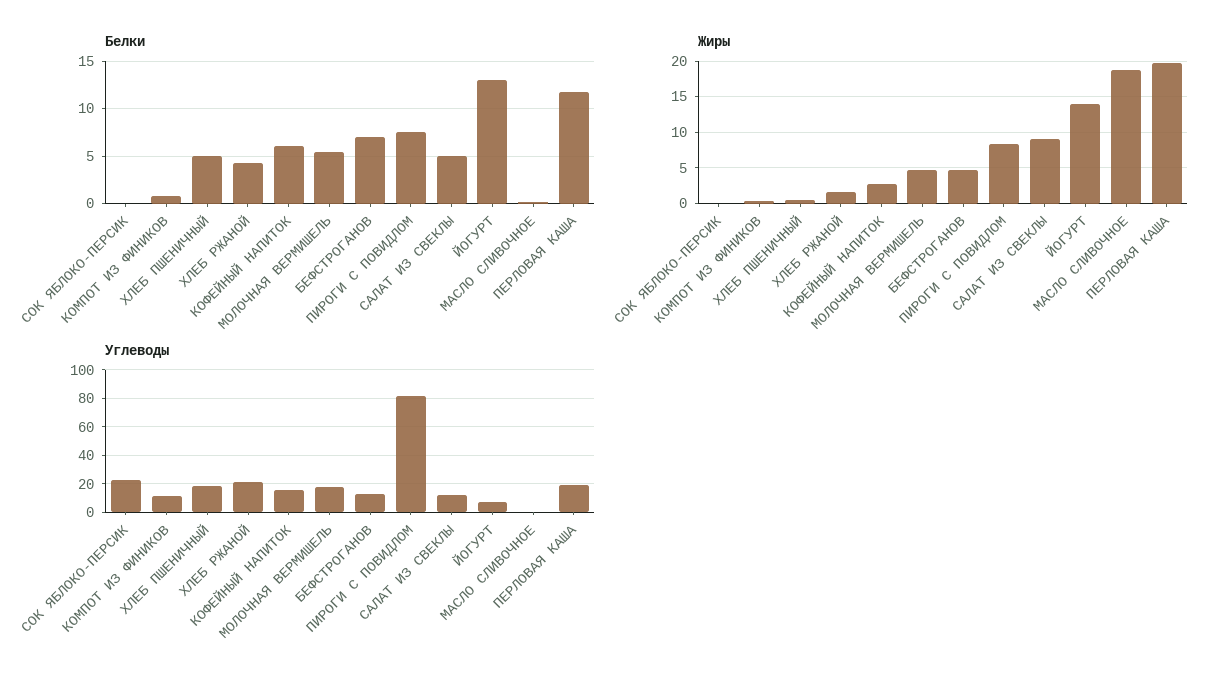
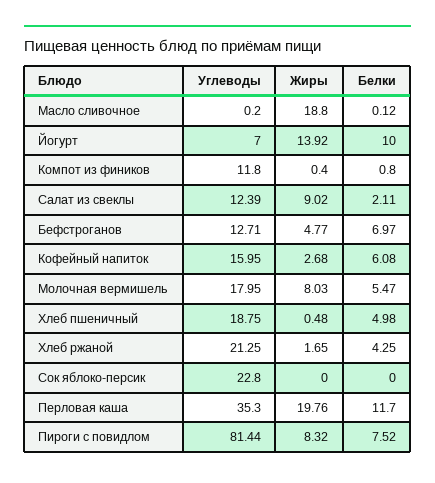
  {
    "Белки": {
      "СОК ЯБЛОКО-ПЕРСИК": 0,
      "КОМПОТ ИЗ ФИНИКОВ": 0.8,
      "ХЛЕБ ПШЕНИЧНЫЙ": 4.98,
      "ХЛЕБ РЖАНОЙ": 4.25,
      "КОФЕЙНЫЙ НАПИТОК": 6.08,
      "МОЛОЧНАЯ ВЕРМИШЕЛЬ": 5.47,
      "БЕФСТРОГАНОВ": 6.97,
      "ПИРОГИ С ПОВИДЛОМ": 7.52,
-     "САЛАТ ИЗ СВЕКЛЫ": 5,
+     "САЛАТ ИЗ СВЕКЛЫ": 2.11,
-     "ЙОГУРТ": 13,
+     "ЙОГУРТ": 10,
      "МАСЛО СЛИВОЧНОЕ": 0.12,
      "ПЕРЛОВАЯ КАША": 11.7
    },
    "Жиры": {
      "СОК ЯБЛОКО-ПЕРСИК": 0,
      "КОМПОТ ИЗ ФИНИКОВ": 0.4,
      "ХЛЕБ ПШЕНИЧНЫЙ": 0.48,
      "ХЛЕБ РЖАНОЙ": 1.65,
      "КОФЕЙНЫЙ НАПИТОК": 2.68,
-     "МОЛОЧНАЯ ВЕРМИШЕЛЬ": 5,
+     "МОЛОЧНАЯ ВЕРМИШЕЛЬ": 8.03,
      "БЕФСТРОГАНОВ": 4.77,
      "ПИРОГИ С ПОВИДЛОМ": 8.32,
      "САЛАТ ИЗ СВЕКЛЫ": 9.02,
      "ЙОГУРТ": 13.92,
      "МАСЛО СЛИВОЧНОЕ": 18.8,
      "ПЕРЛОВАЯ КАША": 19.76
    },
    "Углеводы": {
      "СОК ЯБЛОКО-ПЕРСИК": 22.8,
      "КОМПОТ ИЗ ФИНИКОВ": 11.8,
      "ХЛЕБ ПШЕНИЧНЫЙ": 18.75,
      "ХЛЕБ РЖАНОЙ": 21.25,
      "КОФЕЙНЫЙ НАПИТОК": 15.95,
      "МОЛОЧНАЯ ВЕРМИШЕЛЬ": 17.95,
      "БЕФСТРОГАНОВ": 12.71,
      "ПИРОГИ С ПОВИДЛОМ": 81.44,
      "САЛАТ ИЗ СВЕКЛЫ": 12.39,
      "ЙОГУРТ": 7,
      "МАСЛО СЛИВОЧНОЕ": 0.2,
-     "ПЕРЛОВАЯ КАША": 20
+     "ПЕРЛОВАЯ КАША": 35.3
    }
  }

